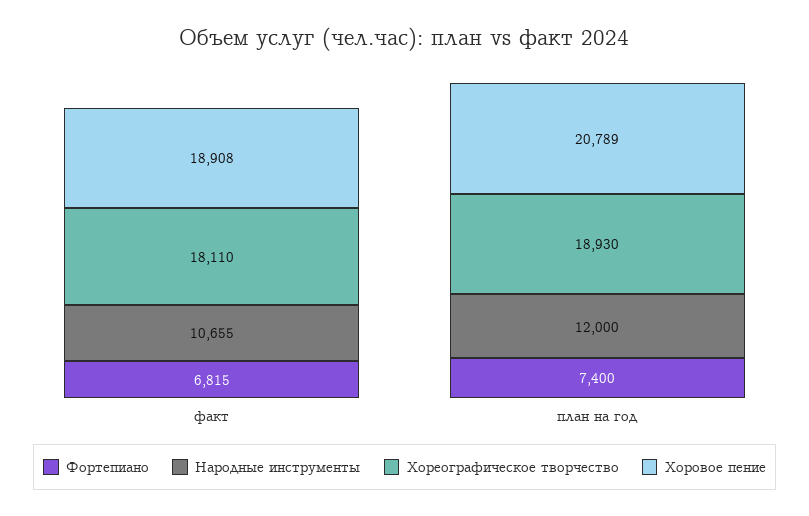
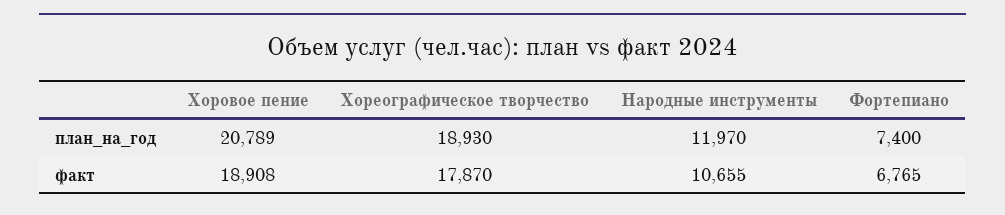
  {
    "Фортепиано": {
-     "факт": 6815,
+     "факт": 6765,
      "план на год": 7400
    },
    "Народные инструменты": {
      "факт": 10655,
-     "план на год": 12000
+     "план на год": 11970
    },
    "Хореографическое творчество": {
-     "факт": 18110,
+     "факт": 17870,
      "план на год": 18930
    },
    "Хоровое пение": {
      "факт": 18908,
      "план на год": 20789
    }
  }

